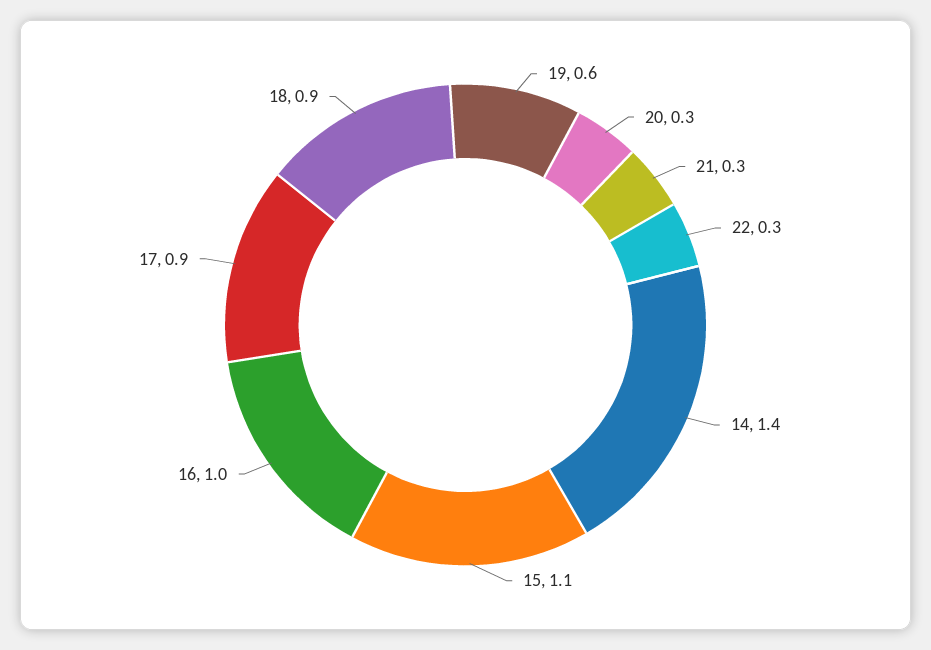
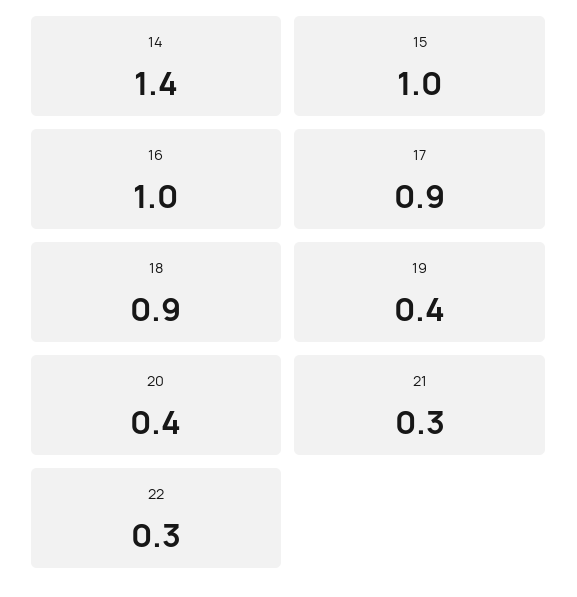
  {
-   "19": 0.6,
+   "19": 0.4,
-   "20": 0.3,
+   "20": 0.4,
    "21": 0.3,
    "22": 0.3,
    "14": 1.4,
-   "15": 1.1,
+   "15": 1,
    "16": 1,
    "17": 0.9,
    "18": 0.9
  }

